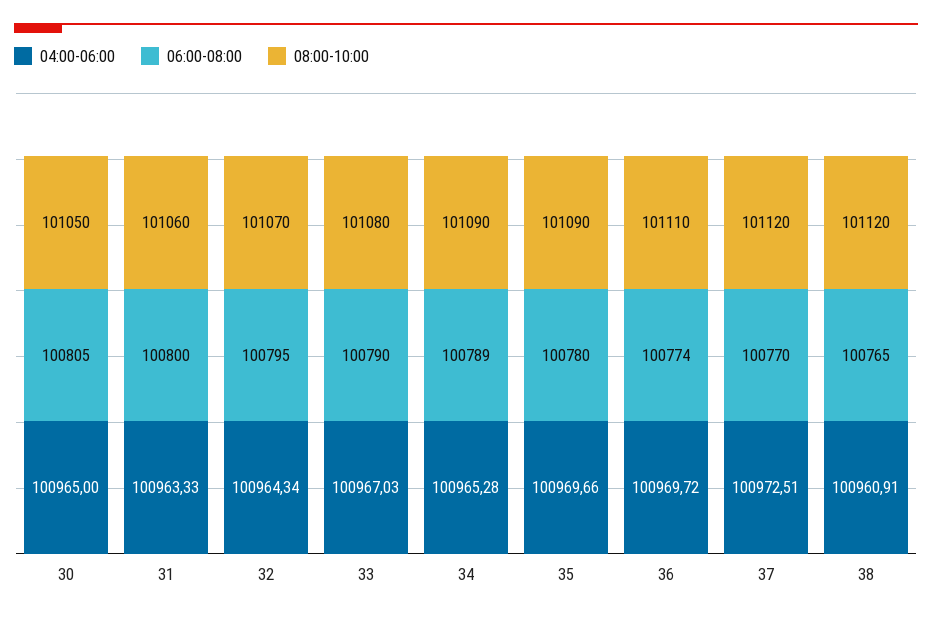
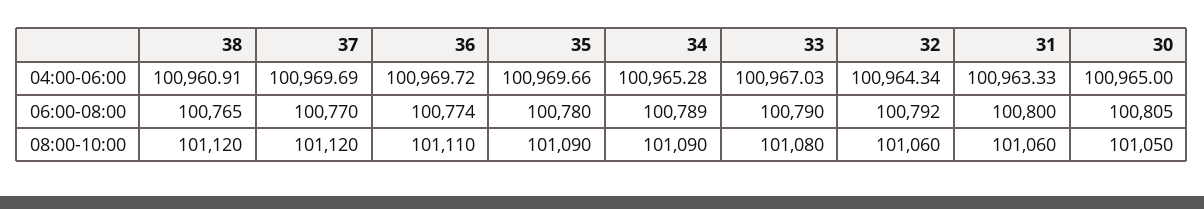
  {
    "04:00-06:00": {
      "30": 100965,
      "31": 100963.33,
      "32": 100964.34,
      "33": 100967.03,
      "34": 100965.28,
      "35": 100969.66,
      "36": 100969.72,
-     "37": 100972.51,
+     "37": 100969.69,
      "38": 100960.91
    },
    "06:00-08:00": {
      "30": 100805,
      "31": 100800,
-     "32": 100795,
+     "32": 100792,
      "33": 100790,
      "34": 100789,
      "35": 100780,
      "36": 100774,
      "37": 100770,
      "38": 100765
    },
    "08:00-10:00": {
      "30": 101050,
      "31": 101060,
-     "32": 101070,
+     "32": 101060,
      "33": 101080,
      "34": 101090,
      "35": 101090,
      "36": 101110,
      "37": 101120,
      "38": 101120
    }
  }

